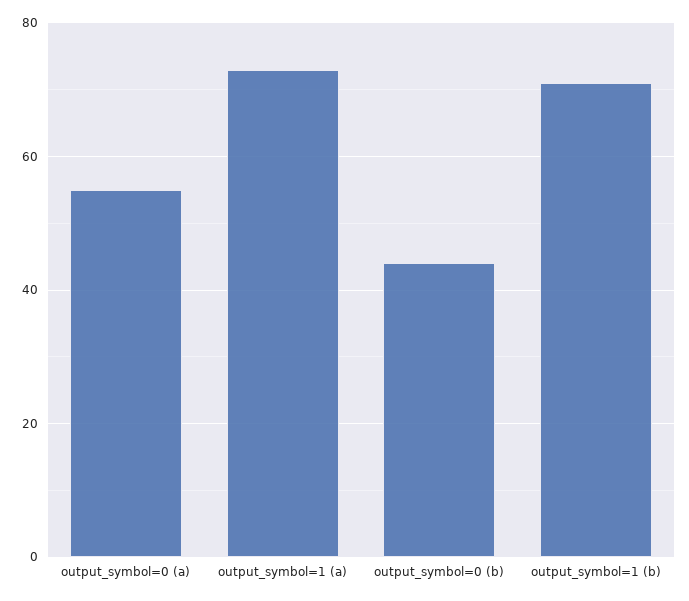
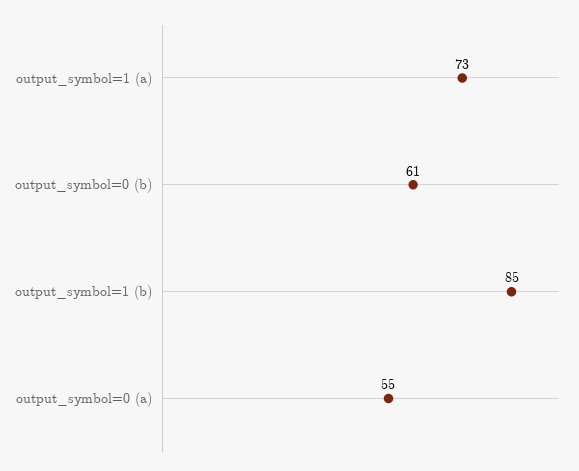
  {
    "output_symbol=0 (a)": 55,
    "output_symbol=1 (a)": 73,
-   "output_symbol=0 (b)": 45,
+   "output_symbol=0 (b)": 61,
-   "output_symbol=1 (b)": 70
+   "output_symbol=1 (b)": 85
  }

